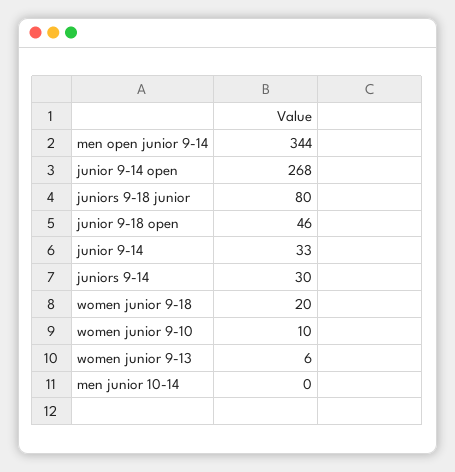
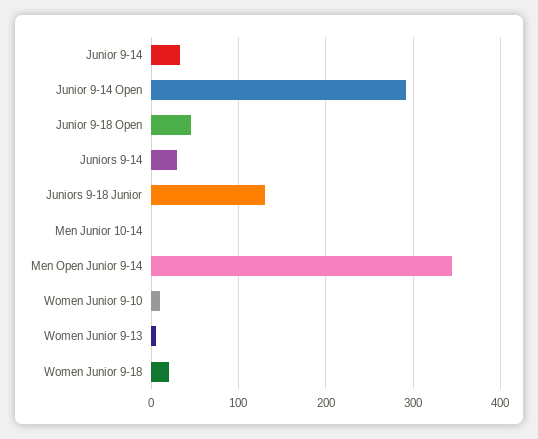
  {
    "men open junior 9-14": 344,
-   "junior 9-14 open": 268,
+   "junior 9-14 open": 290,
-   "juniors 9-18 junior": 80,
+   "juniors 9-18 junior": 130,
    "junior 9-18 open": 46,
    "junior 9-14": 33,
    "juniors 9-14": 30,
    "women junior 9-18": 20,
    "women junior 9-10": 10,
    "women junior 9-13": 6,
    "men junior 10-14": 0
  }

